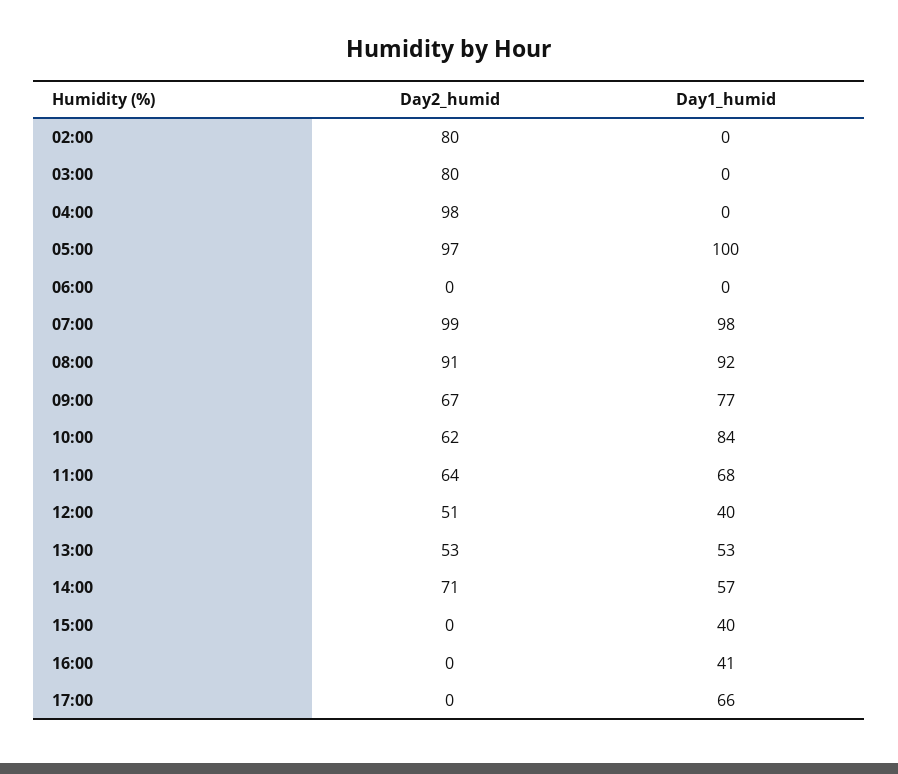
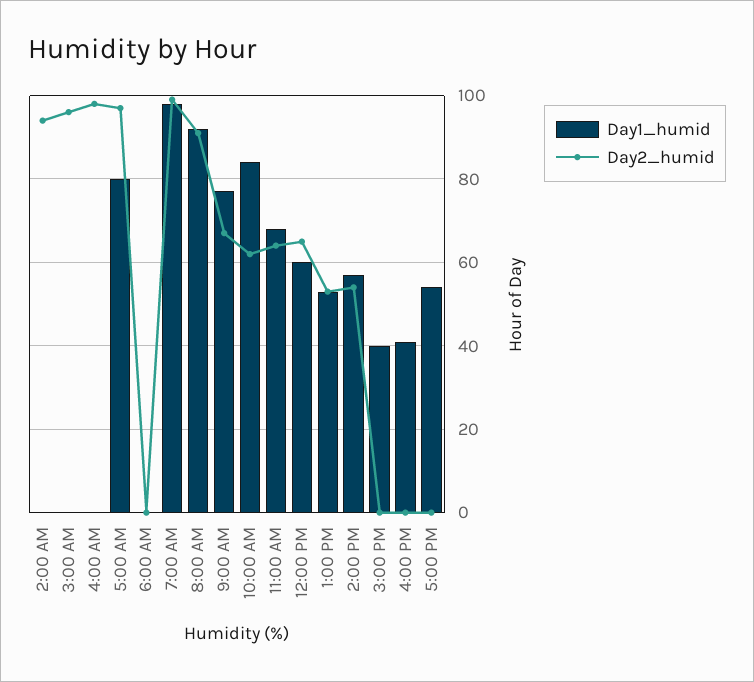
  {
    "Day2_humid": {
-     "02:00": 80,
+     "02:00": 95,
-     "03:00": 80,
+     "03:00": 95,
      "04:00": 98,
      "05:00": 97,
      "06:00": 0,
      "07:00": 99,
      "08:00": 91,
      "09:00": 67,
      "10:00": 62,
      "11:00": 64,
-     "12:00": 51,
+     "12:00": 65,
      "13:00": 53,
-     "14:00": 71,
+     "14:00": 55,
      "15:00": 0,
      "16:00": 0,
      "17:00": 0
    },
    "Day1_humid": {
      "02:00": 0,
      "03:00": 0,
      "04:00": 0,
-     "05:00": 100,
+     "05:00": 80,
      "06:00": 0,
      "07:00": 98,
      "08:00": 92,
      "09:00": 77,
      "10:00": 84,
      "11:00": 68,
-     "12:00": 40,
+     "12:00": 60,
      "13:00": 53,
      "14:00": 57,
      "15:00": 40,
      "16:00": 41,
-     "17:00": 66
+     "17:00": 55
    }
  }

